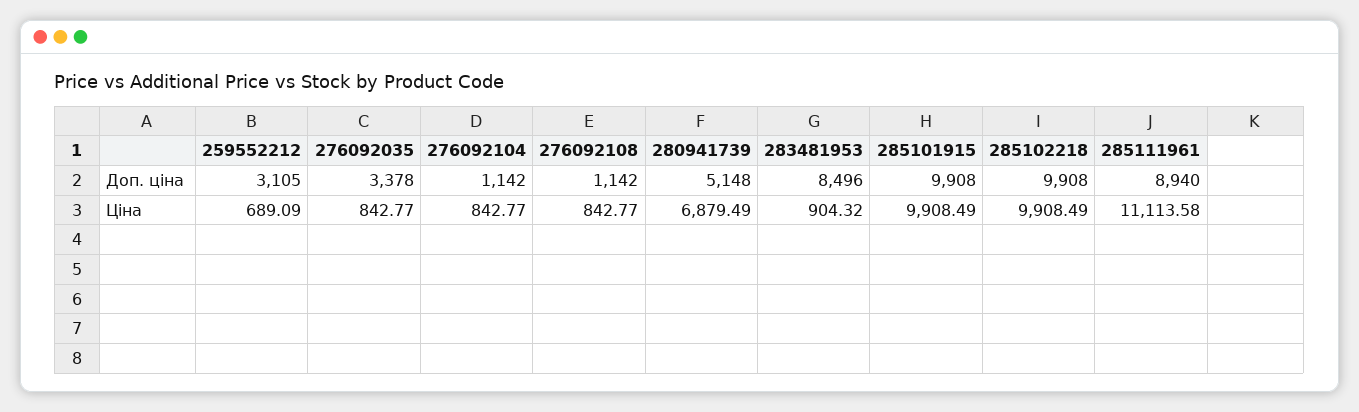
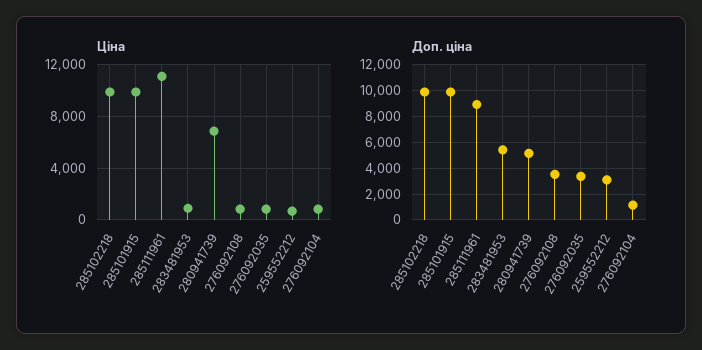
  {
    "Доп. ціна": {
      "259552212": 3105,
      "276092035": 3378,
      "276092104": 1142,
-     "276092108": 1142,
+     "276092108": 3500,
      "280941739": 5148,
-     "283481953": 8496,
+     "283481953": 5500,
      "285101915": 9908,
      "285102218": 9908,
      "285111961": 8940
    },
    "Ціна": {
      "259552212": 689.09,
      "276092035": 842.77,
      "276092104": 842.77,
      "276092108": 842.77,
      "280941739": 6879.49,
      "283481953": 904.32,
      "285101915": 9908.49,
      "285102218": 9908.49,
      "285111961": 11113.58
    }
  }

